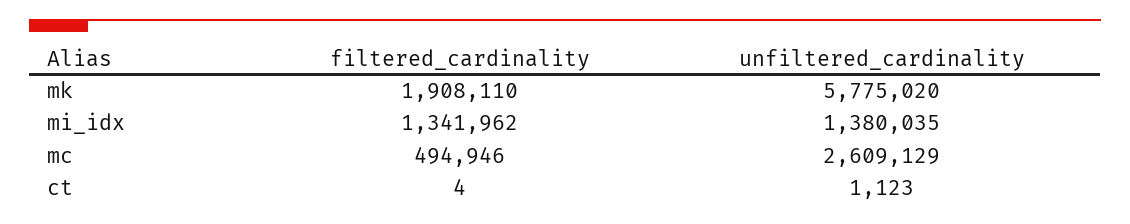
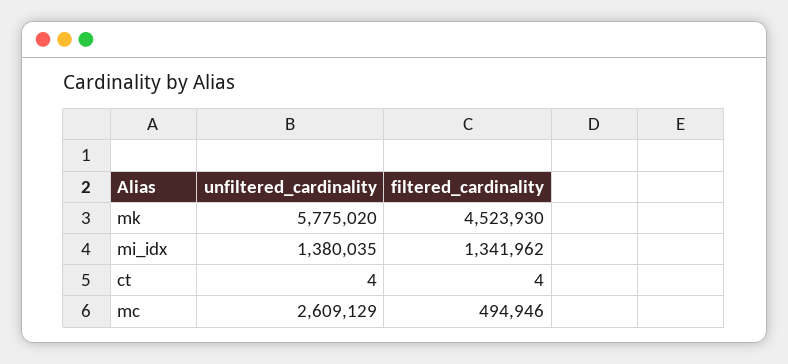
  {
    "filtered_cardinality": {
-     "mk": 1908110,
+     "mk": 4523930,
      "mi_idx": 1341962,
      "mc": 494946,
      "ct": 4
    },
    "unfiltered_cardinality": {
      "mk": 5775020,
      "mi_idx": 1380035,
      "mc": 2609129,
-     "ct": 1123
+     "ct": 4
    }
  }

